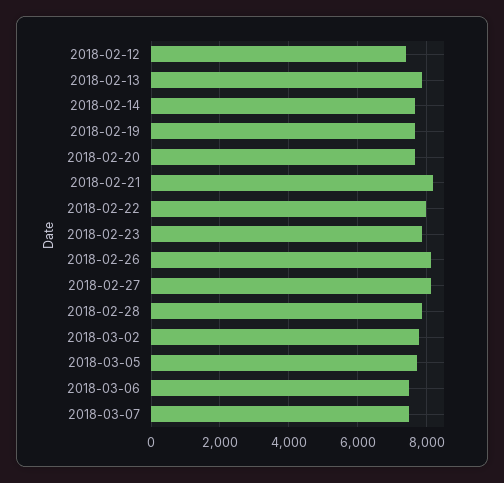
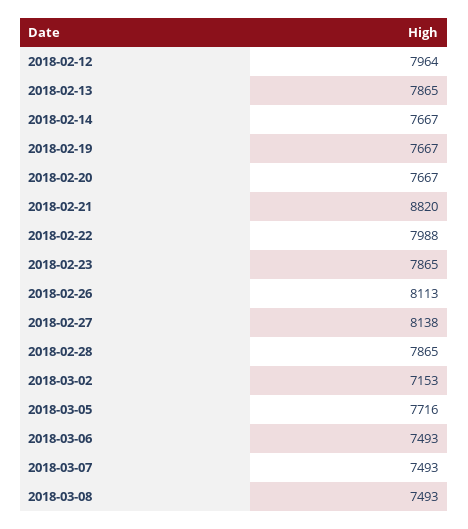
  {
-   "2018-02-12": 7400,
+   "2018-02-12": 7964,
    "2018-02-13": 7865,
    "2018-02-14": 7667,
    "2018-02-19": 7667,
    "2018-02-20": 7667,
-   "2018-02-21": 8200,
+   "2018-02-21": 8820,
    "2018-02-22": 7988,
    "2018-02-23": 7865,
    "2018-02-26": 8113,
    "2018-02-27": 8138,
    "2018-02-28": 7865,
-   "2018-03-02": 7800,
+   "2018-03-02": 7153,
    "2018-03-05": 7716,
    "2018-03-06": 7493,
-   "2018-03-07": 7493
+   "2018-03-07": 7493,
+   "2018-03-08": 7493
  }

